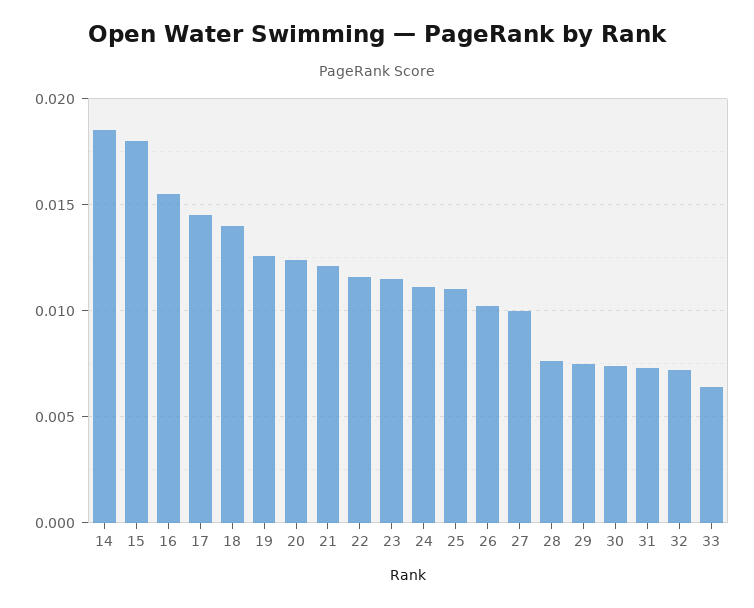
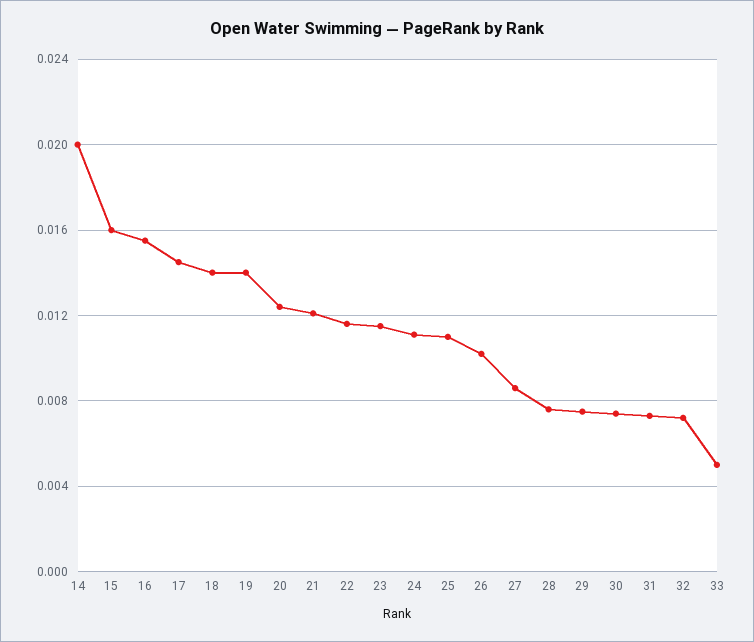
  {
-   "14": 0.0185,
+   "14": 0.02,
-   "15": 0.018,
+   "15": 0.016,
    "16": 0.0155,
    "17": 0.0145,
    "18": 0.014,
-   "19": 0.0125,
+   "19": 0.014,
    "20": 0.0125,
    "21": 0.012,
    "22": 0.0115,
    "23": 0.0115,
    "24": 0.011,
    "25": 0.011,
    "26": 0.01,
-   "27": 0.01,
+   "27": 0.0085,
    "28": 0.0075,
    "29": 0.0075,
    "30": 0.0075,
    "31": 0.0075,
    "32": 0.007,
-   "33": 0.0065
+   "33": 0.005
  }

